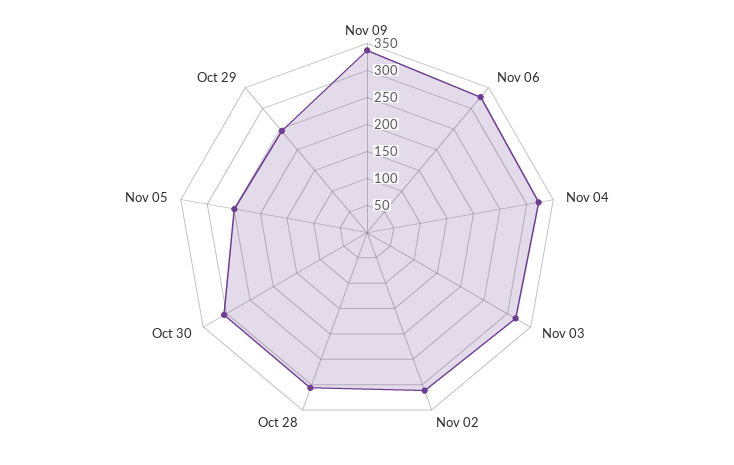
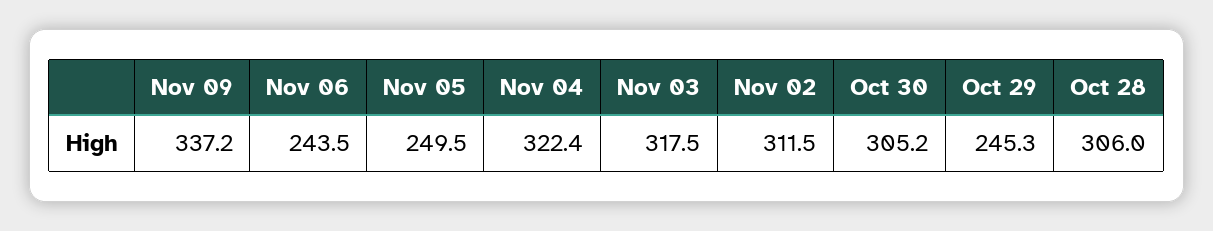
  {
    "Nov 09": 337.2,
-   "Nov 06": 325,
+   "Nov 06": 243.5,
    "Nov 04": 322.4,
    "Nov 03": 317.5,
    "Nov 02": 311.5,
    "Oct 28": 306,
    "Oct 30": 305.2,
    "Nov 05": 249.5,
    "Oct 29": 245.3
  }

